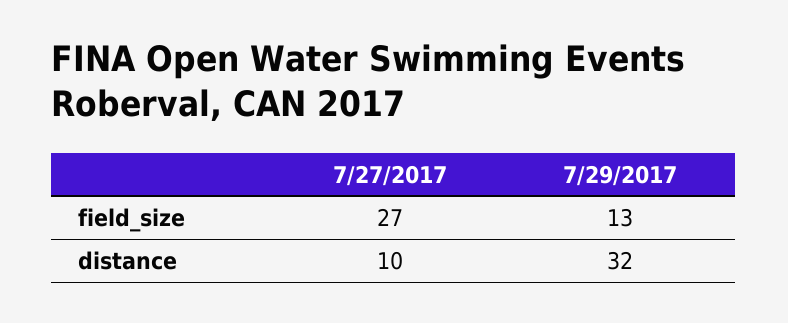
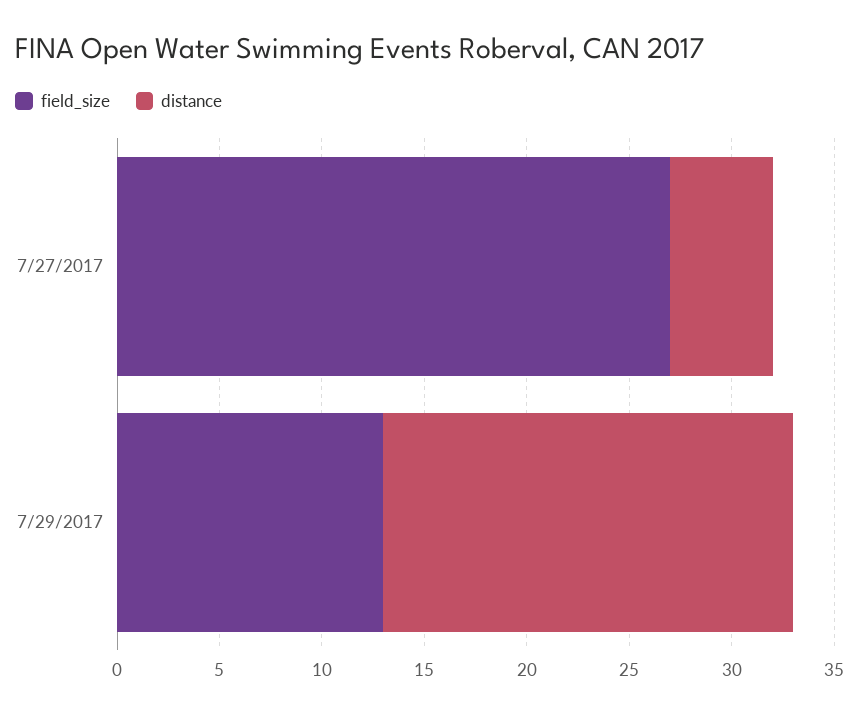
  {
    "field_size": {
      "7/27/2017": 27,
      "7/29/2017": 13
    },
    "distance": {
-     "7/27/2017": 10,
+     "7/27/2017": 5,
-     "7/29/2017": 32
+     "7/29/2017": 20
    }
  }

